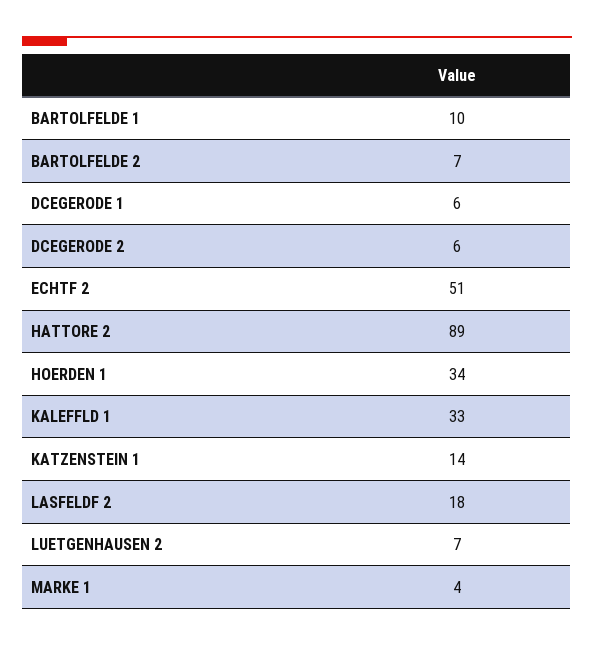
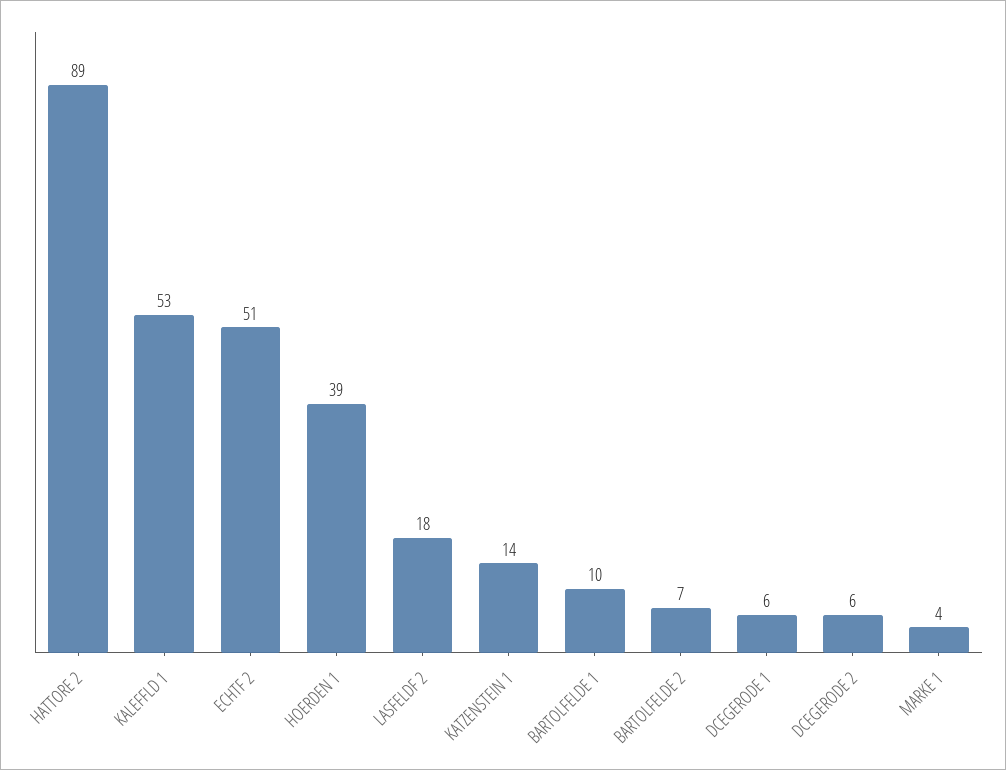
  {
    "BARTOLFELDE 1": 10,
    "BARTOLFELDE 2": 7,
    "DCEGERODE 1": 6,
    "DCEGERODE 2": 6,
    "ECHTF 2": 51,
    "HATTORE 2": 89,
-   "HOERDEN 1": 34,
+   "HOERDEN 1": 39,
-   "KALEFFLD 1": 33,
+   "KALEFFLD 1": 53,
    "KATZENSTEIN 1": 14,
    "LASFELDF 2": 18,
-   "LUETGENHAUSEN 2": 7,
    "MARKE 1": 4
  }

